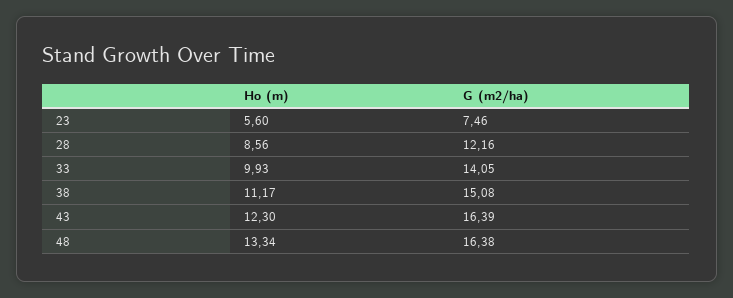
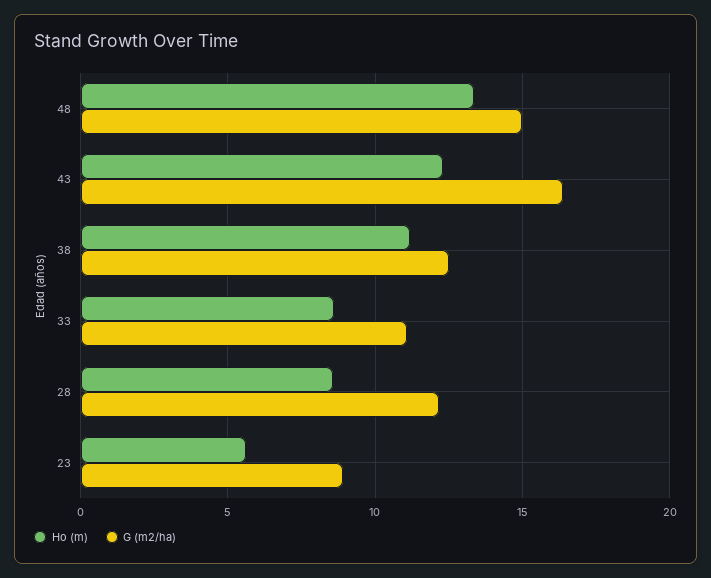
  {
    "Ho (m)": {
      "23": 5.6,
      "28": 8.56,
-     "33": 9.93,
+     "33": 8.5,
      "38": 11.17,
      "43": 12.3,
      "48": 13.34
    },
    "G (m2/ha)": {
-     "23": 7.46,
+     "23": 9,
      "28": 12.16,
-     "33": 14.05,
+     "33": 11,
-     "38": 15.08,
+     "38": 12.5,
      "43": 16.39,
-     "48": 16.38
+     "48": 15
    }
  }

